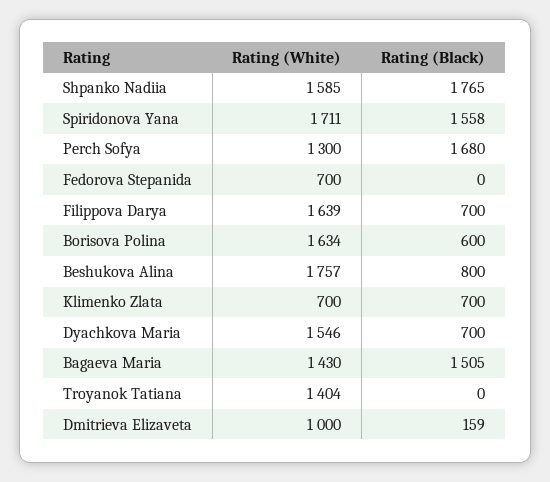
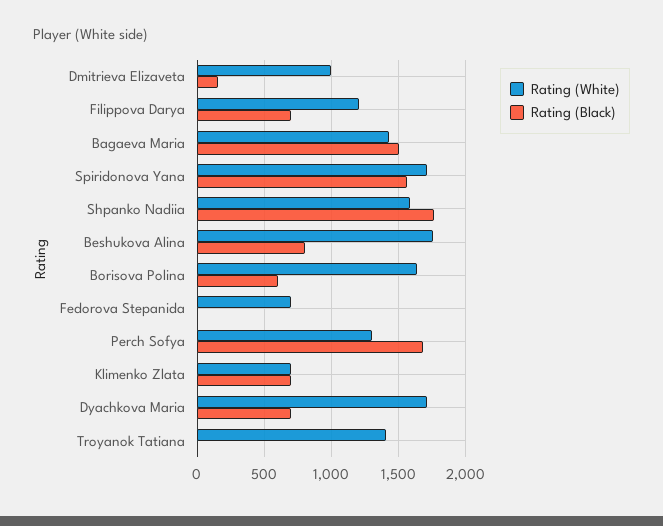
  {
    "Rating (White)": {
      "Shpanko Nadiia": 1585,
      "Spiridonova Yana": 1711,
      "Perch Sofya": 1300,
      "Fedorova Stepanida": 700,
-     "Filippova Darya": 1639,
+     "Filippova Darya": 1200,
      "Borisova Polina": 1634,
      "Beshukova Alina": 1757,
      "Klimenko Zlata": 700,
-     "Dyachkova Maria": 1546,
+     "Dyachkova Maria": 1700,
      "Bagaeva Maria": 1430,
      "Troyanok Tatiana": 1404,
      "Dmitrieva Elizaveta": 1000
    },
    "Rating (Black)": {
      "Shpanko Nadiia": 1765,
      "Spiridonova Yana": 1558,
      "Perch Sofya": 1680,
      "Fedorova Stepanida": 0,
      "Filippova Darya": 700,
      "Borisova Polina": 600,
      "Beshukova Alina": 800,
      "Klimenko Zlata": 700,
      "Dyachkova Maria": 700,
      "Bagaeva Maria": 1505,
      "Troyanok Tatiana": 0,
      "Dmitrieva Elizaveta": 159
    }
  }

